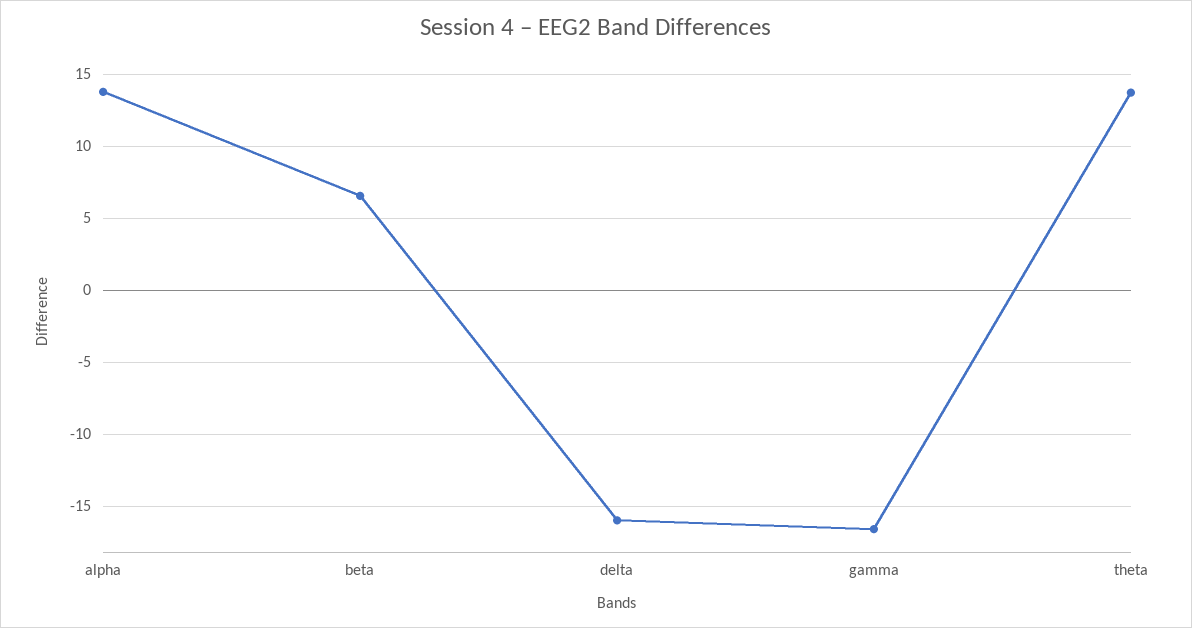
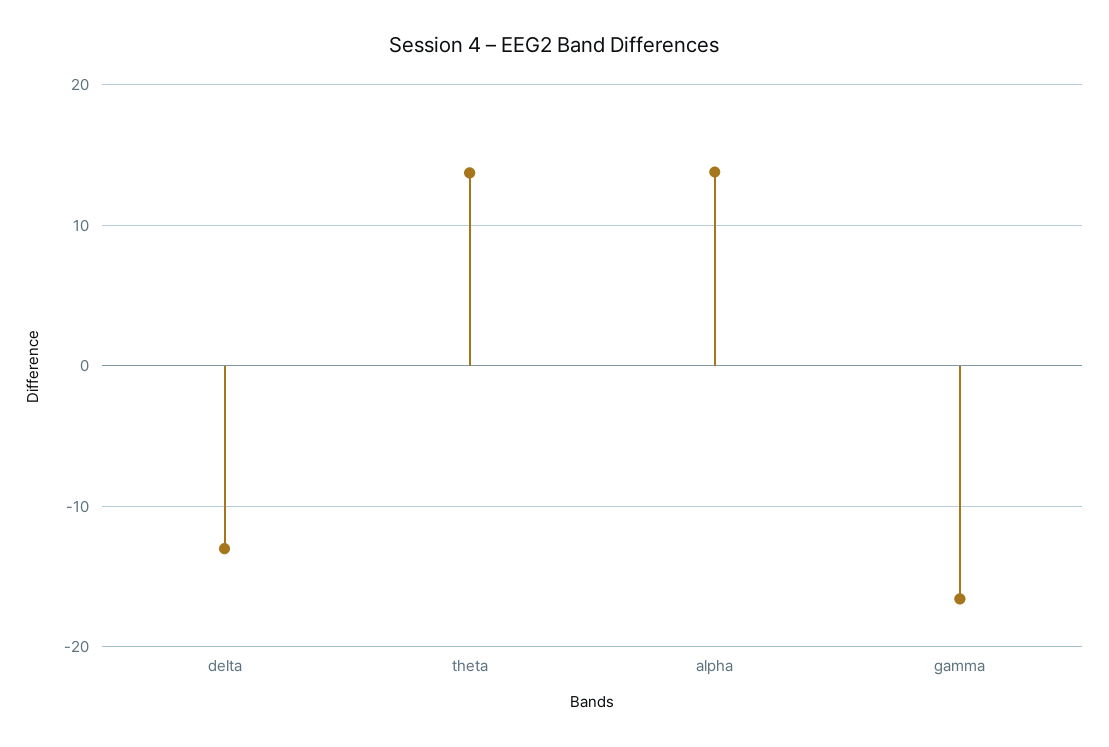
  {
    "alpha": 14,
-   "beta": 6.5,
-   "delta": -16,
+   "delta": -13,
    "gamma": -16.5,
    "theta": 13.5
  }

